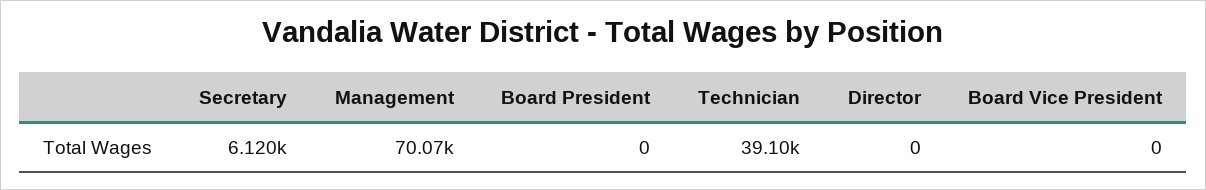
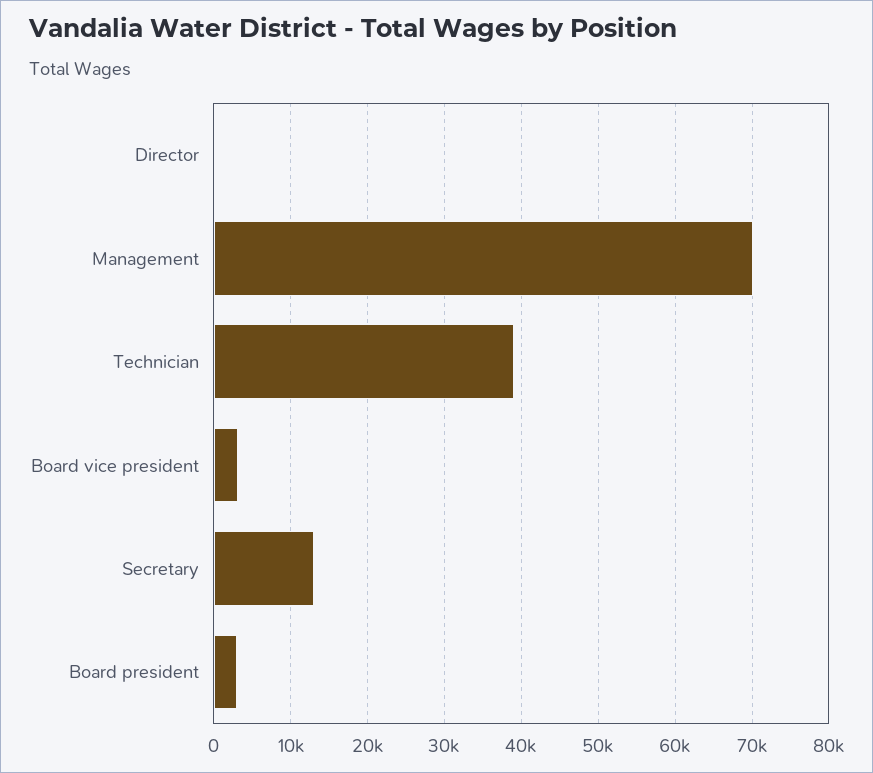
  {
-   "Secretary": 6120,
+   "Secretary": 13000,
    "Management": 70070,
-   "Board President": 0,
+   "Board President": 3000,
    "Technician": 39100,
    "Director": 0,
-   "Board Vice President": 0
+   "Board Vice President": 3000
  }

